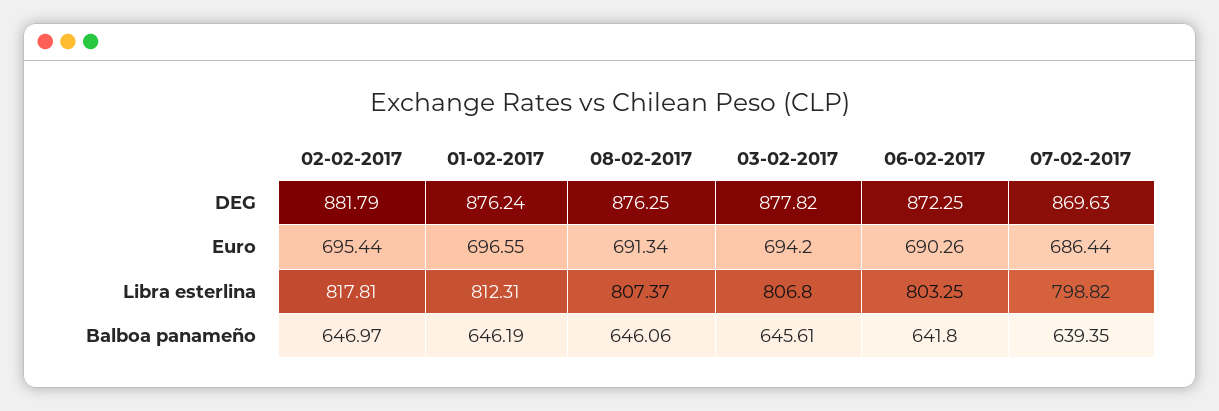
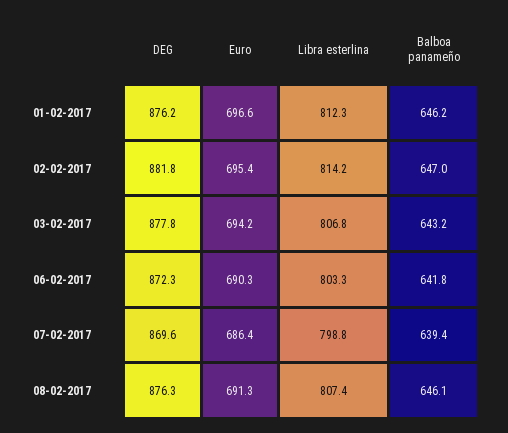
  {
    "02-02-2017": {
      "DEG": 881.79,
      "Euro": 695.44,
-     "Libra esterlina": 817.81,
+     "Libra esterlina": 814.2,
      "Balboa panameño": 646.97
    },
    "01-02-2017": {
      "DEG": 876.24,
      "Euro": 696.55,
      "Libra esterlina": 812.31,
      "Balboa panameño": 646.19
    },
    "08-02-2017": {
      "DEG": 876.25,
      "Euro": 691.34,
      "Libra esterlina": 807.37,
      "Balboa panameño": 646.06
    },
    "03-02-2017": {
      "DEG": 877.82,
      "Euro": 694.2,
      "Libra esterlina": 806.8,
-     "Balboa panameño": 645.61
+     "Balboa panameño": 643.2
    },
    "06-02-2017": {
      "DEG": 872.25,
      "Euro": 690.26,
      "Libra esterlina": 803.25,
      "Balboa panameño": 641.8
    },
    "07-02-2017": {
      "DEG": 869.63,
      "Euro": 686.44,
      "Libra esterlina": 798.82,
      "Balboa panameño": 639.35
    }
  }

